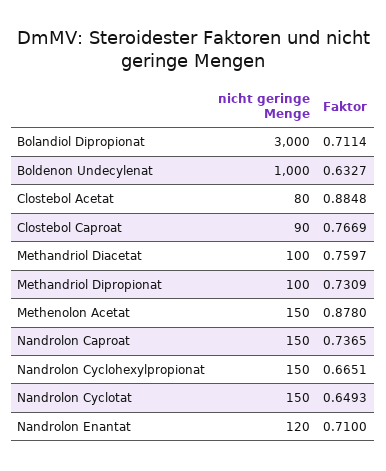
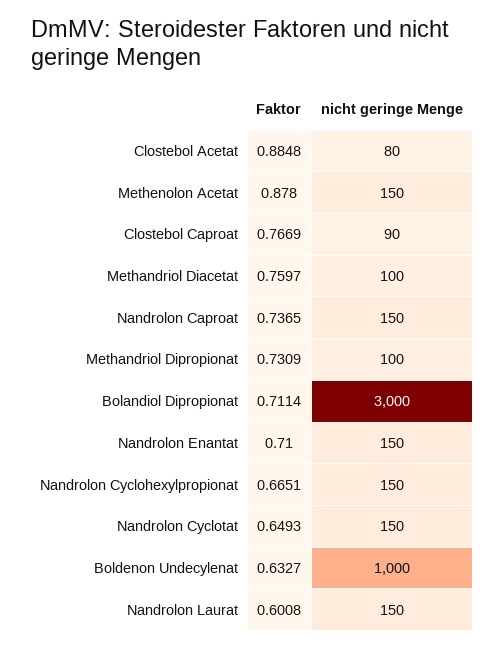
  {
    "nicht geringe Menge": {
      "Bolandiol Dipropionat": 3000,
      "Boldenon Undecylenat": 1000,
      "Clostebol Acetat": 80,
      "Clostebol Caproat": 90,
      "Methandriol Diacetat": 100,
      "Methandriol Dipropionat": 100,
      "Methenolon Acetat": 150,
      "Nandrolon Caproat": 150,
      "Nandrolon Cyclohexylpropionat": 150,
      "Nandrolon Cyclotat": 150,
-     "Nandrolon Enantat": 120
+     "Nandrolon Enantat": 150,
+     "Nandrolon Laurat": 150
    },
    "Faktor": {
      "Bolandiol Dipropionat": 0.7114,
      "Boldenon Undecylenat": 0.6327,
      "Clostebol Acetat": 0.8848,
      "Clostebol Caproat": 0.7669,
      "Methandriol Diacetat": 0.7597,
      "Methandriol Dipropionat": 0.7309,
      "Methenolon Acetat": 0.878,
      "Nandrolon Caproat": 0.7365,
      "Nandrolon Cyclohexylpropionat": 0.6651,
      "Nandrolon Cyclotat": 0.6493,
-     "Nandrolon Enantat": 0.71
+     "Nandrolon Enantat": 0.71,
+     "Nandrolon Laurat": 0.6008
    }
  }

